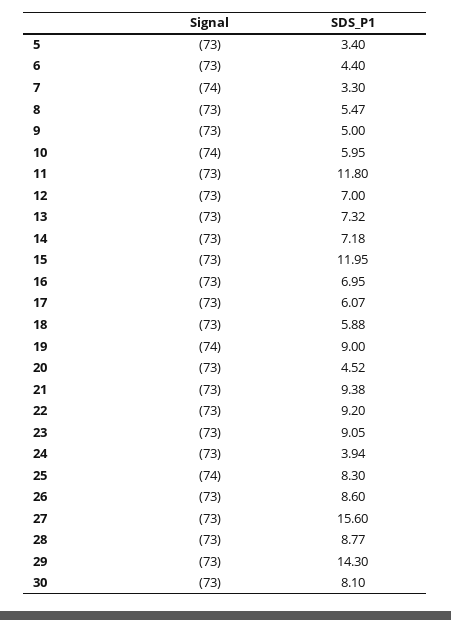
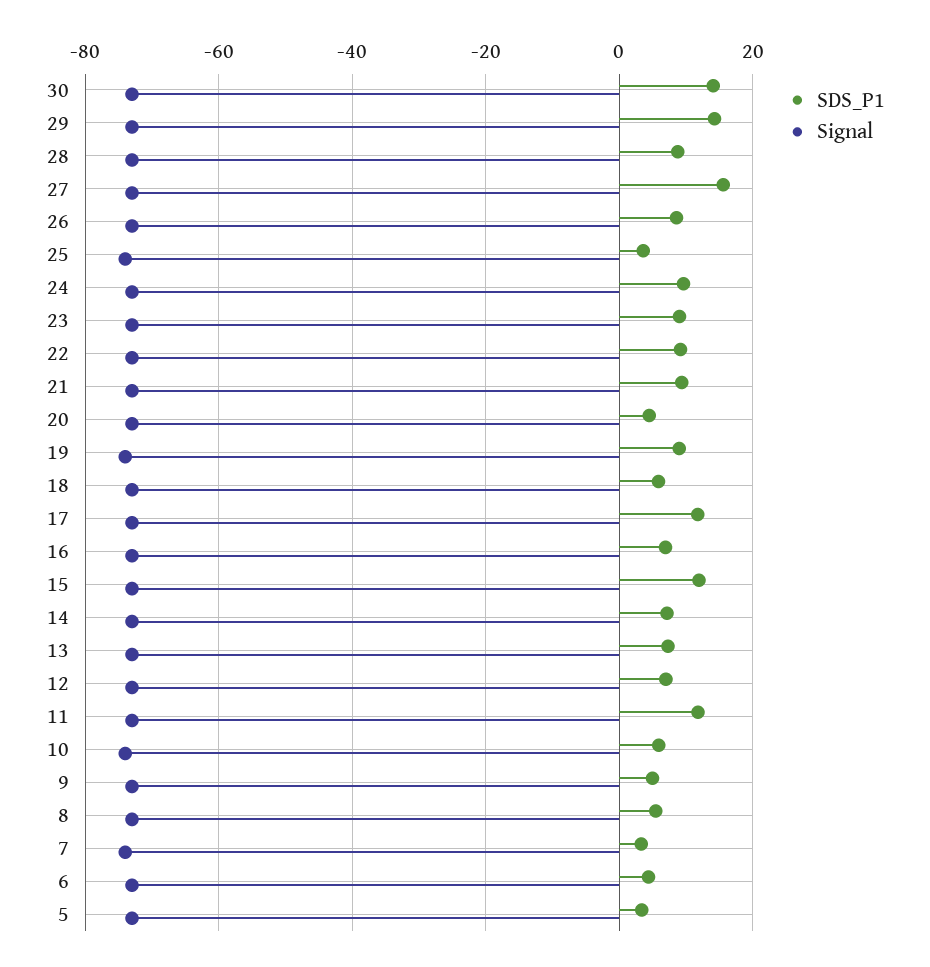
  {
    "Signal": {
      "5": -73,
      "6": -73,
      "7": -74,
      "8": -73,
      "9": -73,
      "10": -74,
      "11": -73,
      "12": -73,
      "13": -73,
      "14": -73,
      "15": -73,
      "16": -73,
      "17": -73,
      "18": -73,
      "19": -74,
      "20": -73,
      "21": -73,
      "22": -73,
      "23": -73,
      "24": -73,
      "25": -74,
      "26": -73,
      "27": -73,
      "28": -73,
      "29": -73,
      "30": -73
    },
    "SDS_P1": {
      "5": 3.4,
      "6": 4.4,
      "7": 3.3,
      "8": 5.47,
      "9": 5,
      "10": 5.95,
      "11": 11.8,
      "12": 7,
      "13": 7.32,
      "14": 7.18,
      "15": 11.95,
      "16": 6.95,
-     "17": 6.07,
+     "17": 12,
      "18": 5.88,
      "19": 9,
      "20": 4.52,
      "21": 9.38,
      "22": 9.2,
      "23": 9.05,
-     "24": 3.94,
+     "24": 10,
-     "25": 8.3,
+     "25": 4,
      "26": 8.6,
      "27": 15.6,
      "28": 8.77,
      "29": 14.3,
-     "30": 8.1
+     "30": 14
    }
  }

